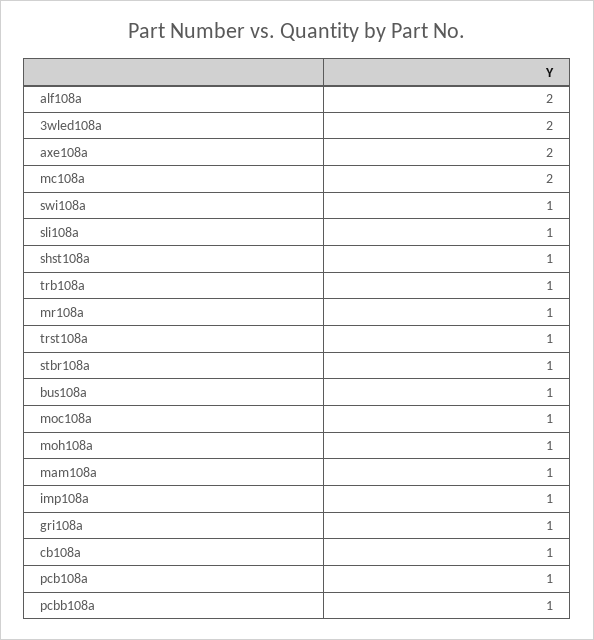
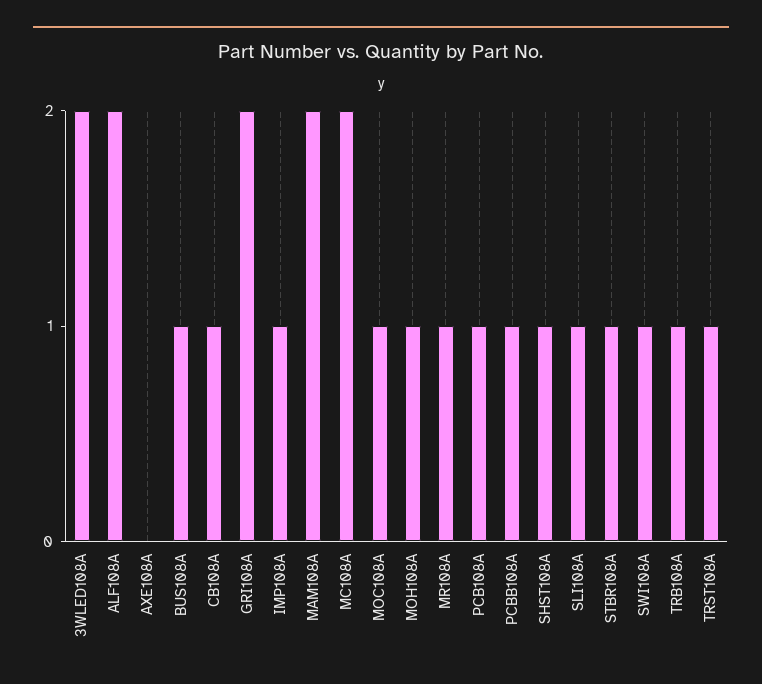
  {
    "alf108a": 2,
    "3wled108a": 2,
-   "axe108a": 2,
+   "axe108a": 0,
    "mc108a": 2,
    "swi108a": 1,
    "sli108a": 1,
    "shst108a": 1,
    "trb108a": 1,
    "mr108a": 1,
    "trst108a": 1,
    "stbr108a": 1,
    "bus108a": 1,
    "moc108a": 1,
    "moh108a": 1,
-   "mam108a": 1,
+   "mam108a": 2,
    "imp108a": 1,
-   "gri108a": 1,
+   "gri108a": 2,
    "cb108a": 1,
    "pcb108a": 1,
    "pcbb108a": 1
  }

